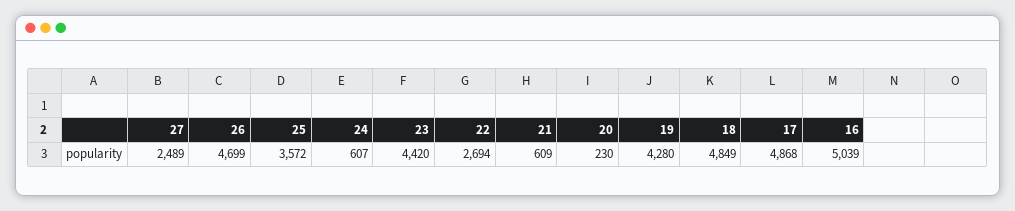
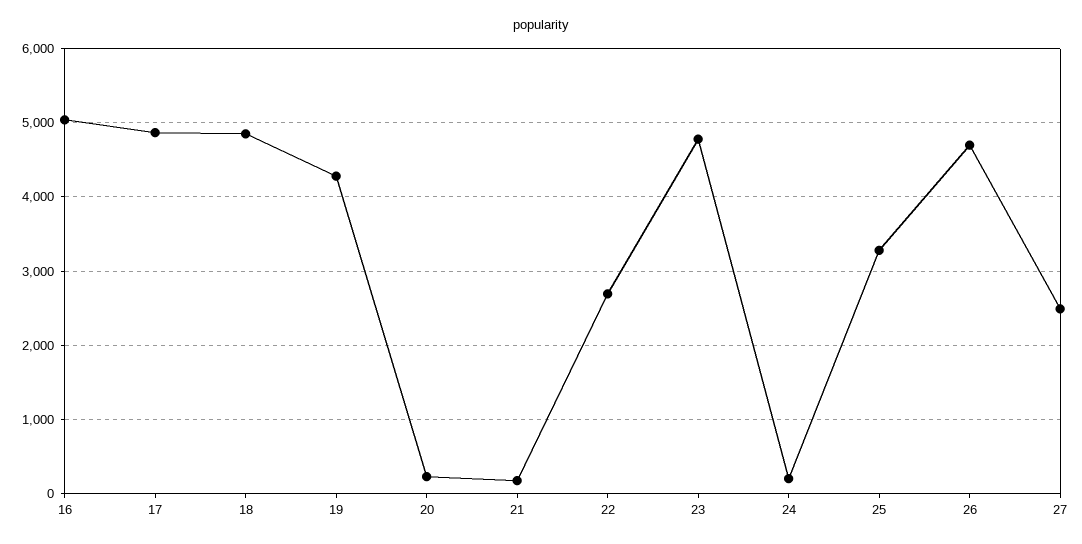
  {
    "27": 2489,
    "26": 4699,
-   "25": 3572,
+   "25": 3300,
-   "24": 607,
+   "24": 200,
-   "23": 4420,
+   "23": 4800,
    "22": 2694,
-   "21": 609,
+   "21": 200,
    "20": 230,
    "19": 4280,
    "18": 4849,
    "17": 4868,
    "16": 5039
  }

